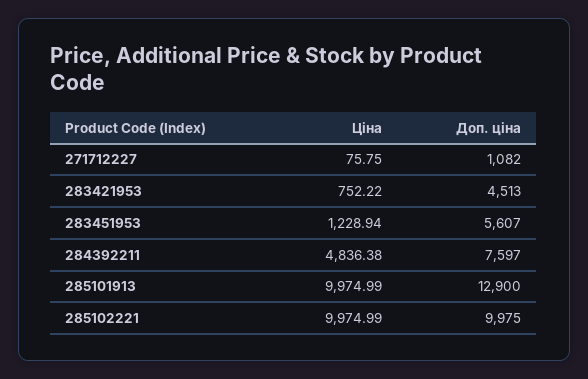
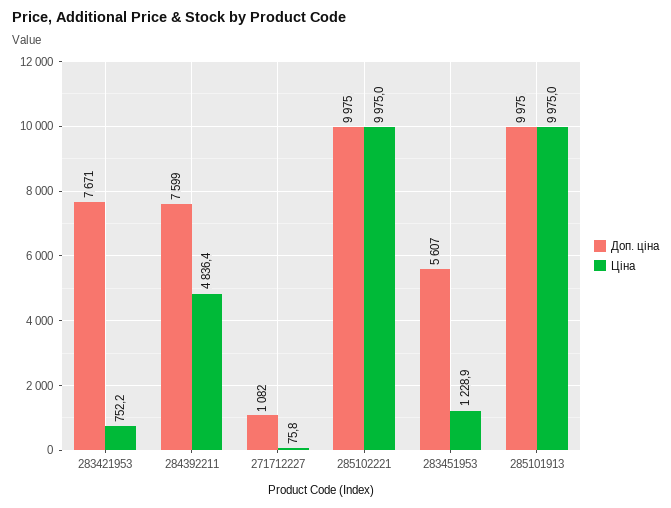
  {
    "Ціна": {
      "271712227": 75.75,
      "283421953": 752.22,
      "283451953": 1228.94,
      "284392211": 4836.38,
      "285101913": 9974.99,
      "285102221": 9974.99
    },
    "Доп. ціна": {
      "271712227": 1082,
-     "283421953": 4513,
+     "283421953": 7671,
      "283451953": 5607,
-     "284392211": 7597,
+     "284392211": 7599,
-     "285101913": 12900,
+     "285101913": 9975,
      "285102221": 9975
    }
  }

